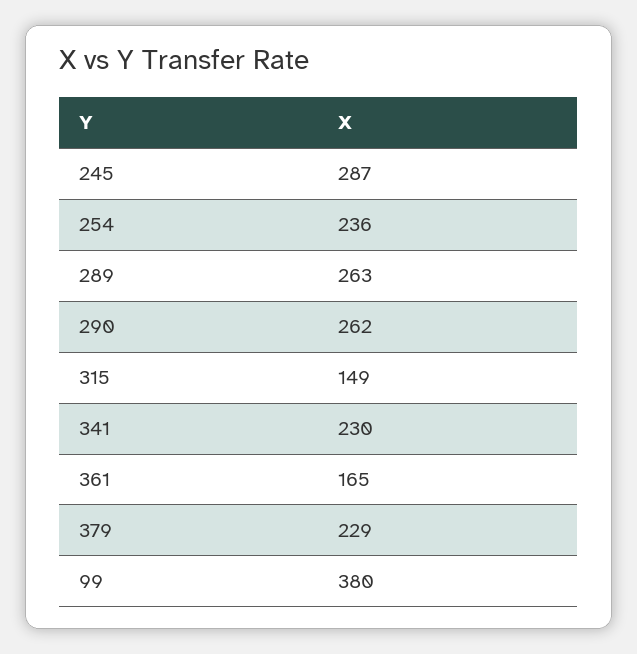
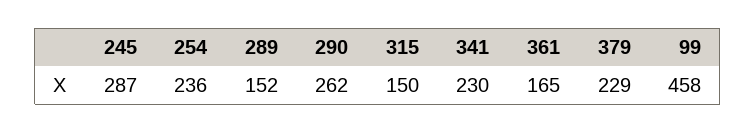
  {
    "245": 287,
    "254": 236,
-   "289": 263,
+   "289": 152,
    "290": 262,
-   "315": 149,
+   "315": 150,
    "341": 230,
    "361": 165,
    "379": 229,
-   "99": 380
+   "99": 458
  }

